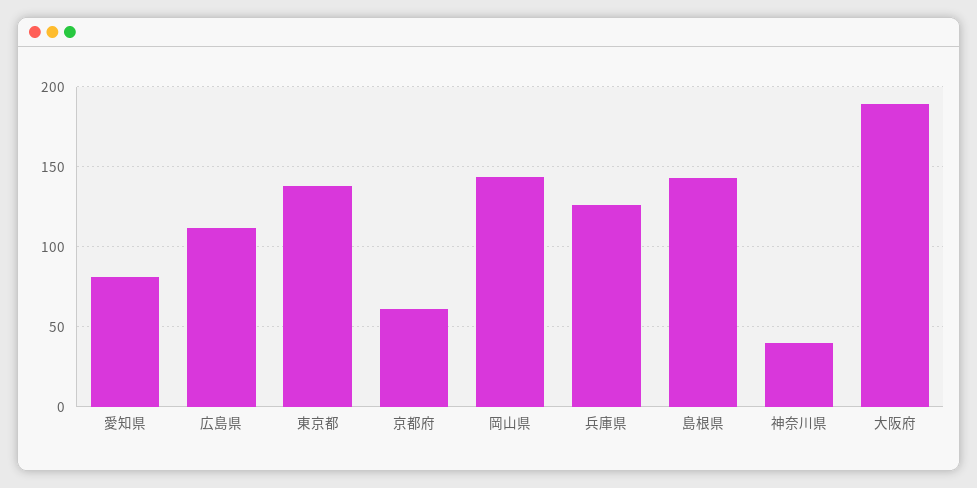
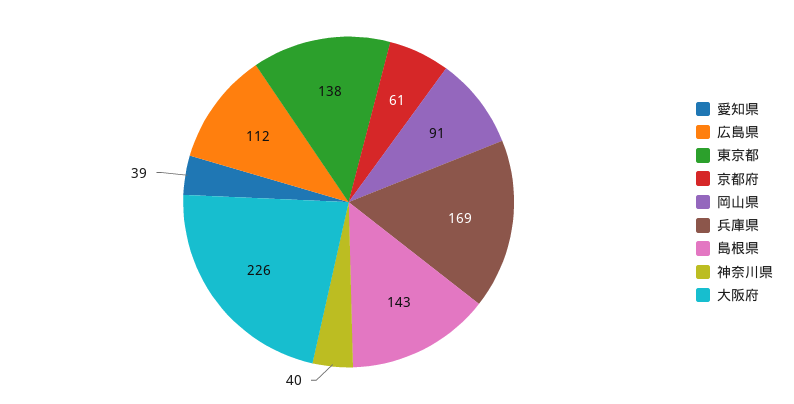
  {
-   "愛知県": 80,
+   "愛知県": 39,
    "広島県": 112,
    "東京都": 138,
    "京都府": 61,
-   "岡山県": 145,
+   "岡山県": 91,
-   "兵庫県": 125,
+   "兵庫県": 169,
    "島根県": 143,
    "神奈川県": 40,
-   "大阪府": 190
+   "大阪府": 226
  }

